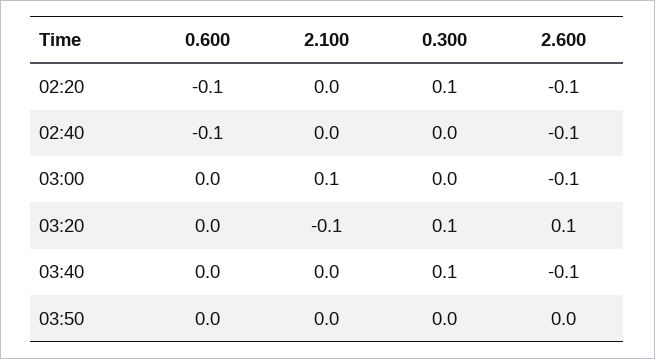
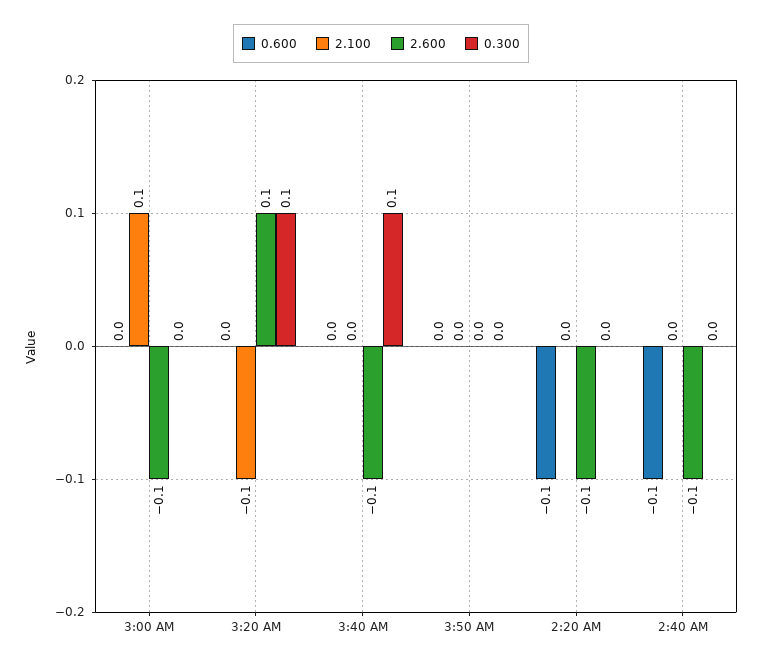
  {
    "0.600": {
      "02:20": -0.1,
      "02:40": -0.1,
      "03:00": 0,
      "03:20": 0,
      "03:40": 0,
      "03:50": 0
    },
    "2.100": {
      "02:20": 0,
      "02:40": 0,
      "03:00": 0.1,
      "03:20": -0.1,
      "03:40": 0,
      "03:50": 0
    },
    "0.300": {
-     "02:20": 0.1,
+     "02:20": 0,
      "02:40": 0,
      "03:00": 0,
      "03:20": 0.1,
      "03:40": 0.1,
      "03:50": 0
    },
    "2.600": {
      "02:20": -0.1,
      "02:40": -0.1,
      "03:00": -0.1,
      "03:20": 0.1,
      "03:40": -0.1,
      "03:50": 0
    }
  }

